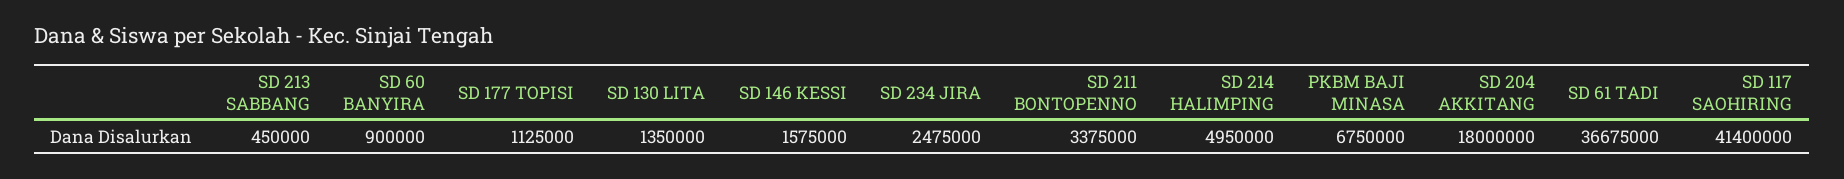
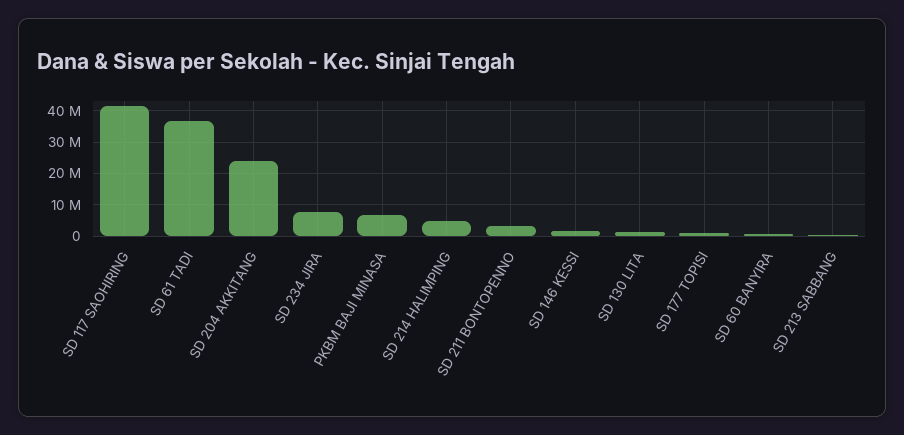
  {
    "SD 213 SABBANG": 450000,
    "SD 60 BANYIRA": 900000,
    "SD 177 TOPISI": 1125000,
    "SD 130 LITA": 1350000,
    "SD 146 KESSI": 1575000,
-   "SD 234 JIRA": 2475000,
+   "SD 234 JIRA": 8000000,
    "SD 211 BONTOPENNO": 3375000,
    "SD 214 HALIMPING": 4950000,
    "PKBM BAJI MINASA": 6750000,
-   "SD 204 AKKITANG": 18000000,
+   "SD 204 AKKITANG": 24000000,
    "SD 61 TADI": 36675000,
    "SD 117 SAOHIRING": 41400000
  }

